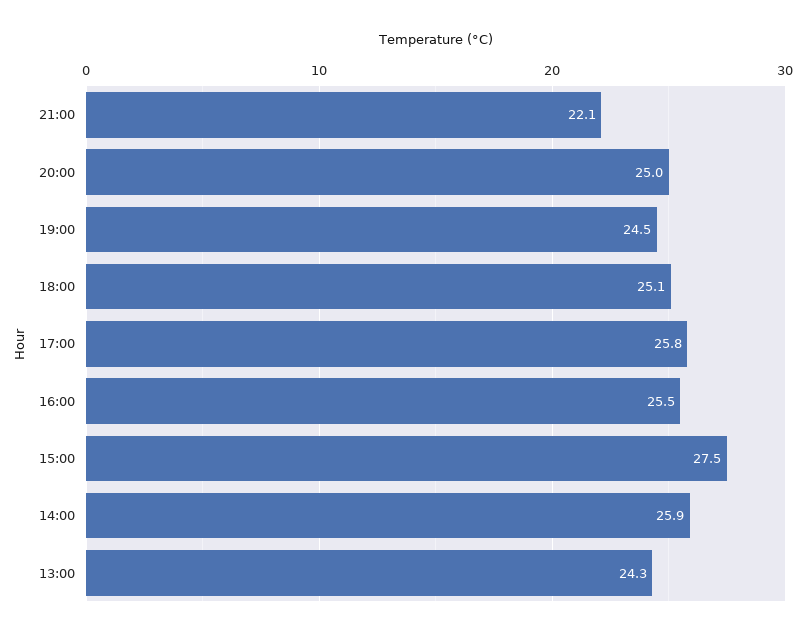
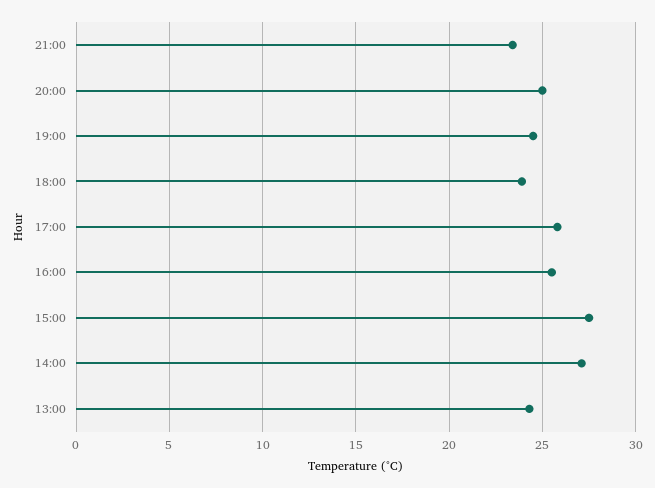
  {
-   "21:00": 22.1,
+   "21:00": 23.5,
    "20:00": 25,
    "19:00": 24.5,
-   "18:00": 25.1,
+   "18:00": 24,
    "17:00": 25.8,
    "16:00": 25.5,
    "15:00": 27.5,
-   "14:00": 25.9,
+   "14:00": 27,
    "13:00": 24.3
  }

